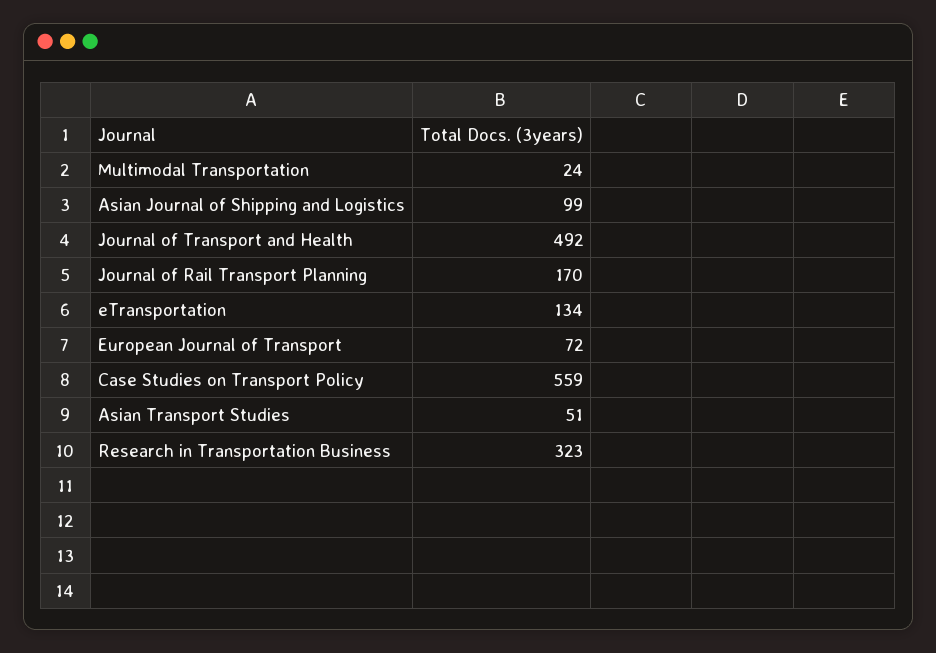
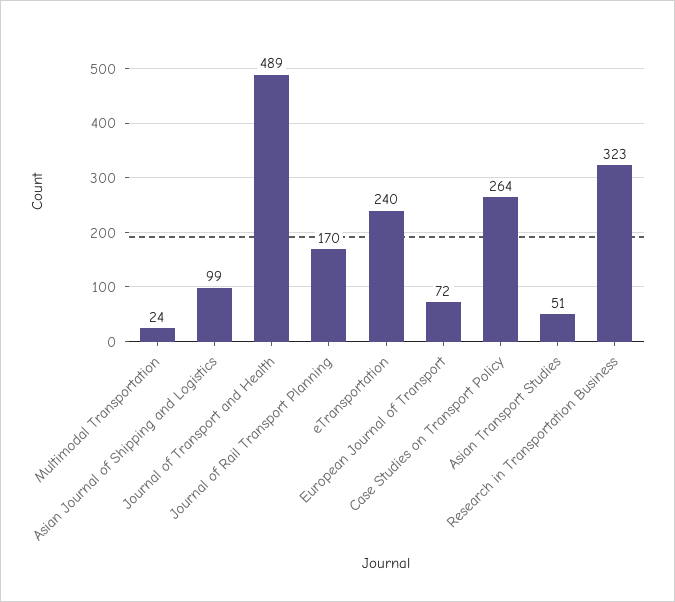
  {
    "Multimodal Transportation": 24,
    "Asian Journal of Shipping and Logistics": 99,
-   "Journal of Transport and Health": 492,
+   "Journal of Transport and Health": 489,
    "Journal of Rail Transport Planning": 170,
-   "eTransportation": 134,
+   "eTransportation": 240,
    "European Journal of Transport": 72,
-   "Case Studies on Transport Policy": 559,
+   "Case Studies on Transport Policy": 264,
    "Asian Transport Studies": 51,
    "Research in Transportation Business": 323
  }

